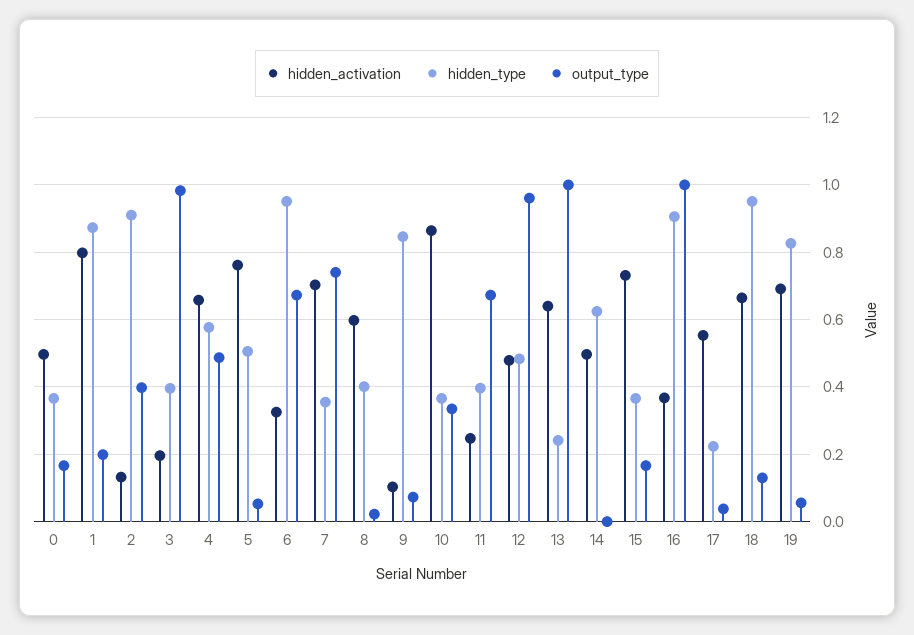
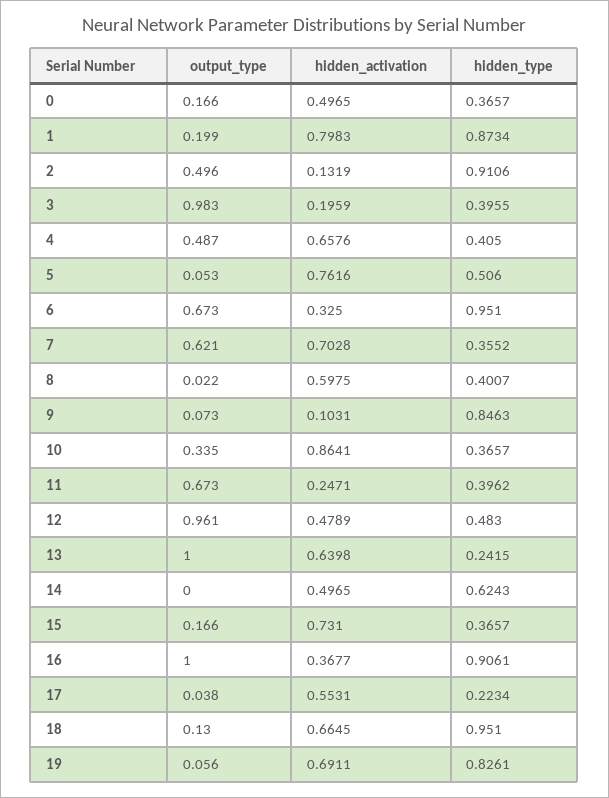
  {
    "hidden_activation": {
      "0": 0.4965,
      "1": 0.7983,
      "2": 0.1319,
      "3": 0.1959,
      "4": 0.6576,
      "5": 0.7616,
      "6": 0.325,
      "7": 0.7028,
      "8": 0.5975,
      "9": 0.1031,
      "10": 0.8641,
      "11": 0.2471,
      "12": 0.4789,
      "13": 0.6398,
      "14": 0.4965,
      "15": 0.731,
      "16": 0.3677,
      "17": 0.5531,
      "18": 0.6645,
      "19": 0.6911
    },
    "hidden_type": {
      "0": 0.3657,
      "1": 0.8734,
      "2": 0.9106,
      "3": 0.3955,
-     "4": 0.58,
+     "4": 0.405,
      "5": 0.506,
      "6": 0.951,
      "7": 0.3552,
      "8": 0.4007,
      "9": 0.8463,
      "10": 0.3657,
      "11": 0.3962,
      "12": 0.483,
      "13": 0.2415,
      "14": 0.6243,
      "15": 0.3657,
      "16": 0.9061,
      "17": 0.2234,
      "18": 0.951,
      "19": 0.8261
    },
    "output_type": {
      "0": 0.166,
      "1": 0.199,
-     "2": 0.4,
+     "2": 0.496,
      "3": 0.983,
      "4": 0.487,
      "5": 0.053,
      "6": 0.673,
-     "7": 0.74,
+     "7": 0.621,
      "8": 0.022,
      "9": 0.073,
      "10": 0.335,
      "11": 0.673,
      "12": 0.961,
      "13": 1,
      "14": 0,
      "15": 0.166,
      "16": 1,
      "17": 0.038,
      "18": 0.13,
      "19": 0.056
    }
  }

